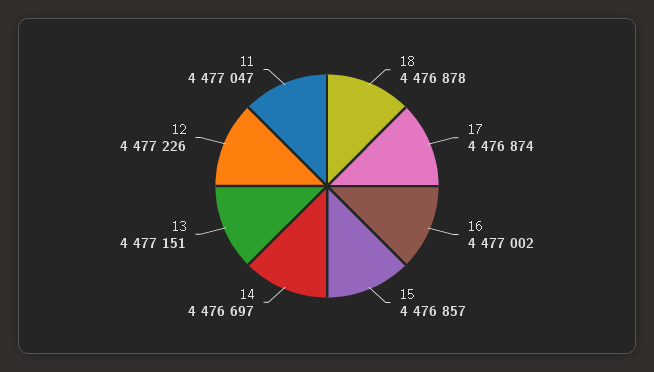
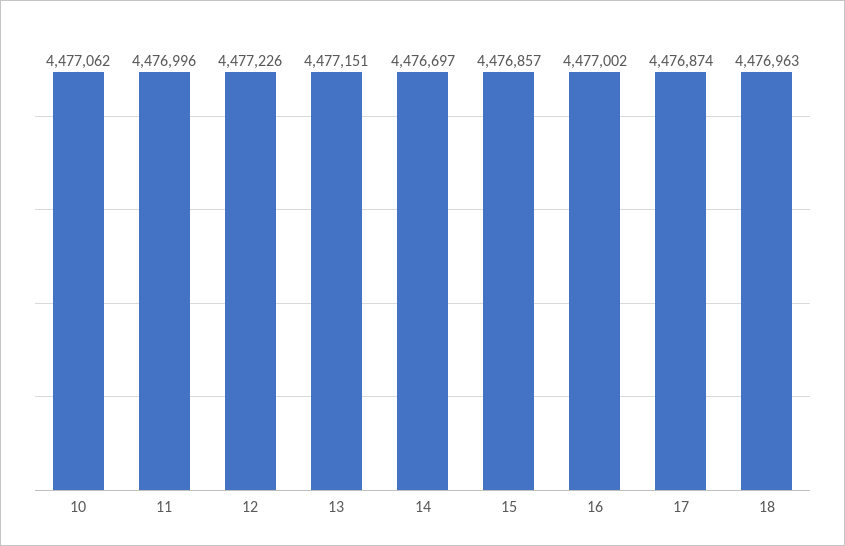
  {
-   "18": 4476878,
+   "18": 4476963,
    "17": 4476874,
    "16": 4477002,
    "15": 4476857,
    "14": 4476697,
    "13": 4477151,
    "12": 4477226,
-   "11": 4477047
+   "11": 4476996,
+   "10": 4477062
  }

